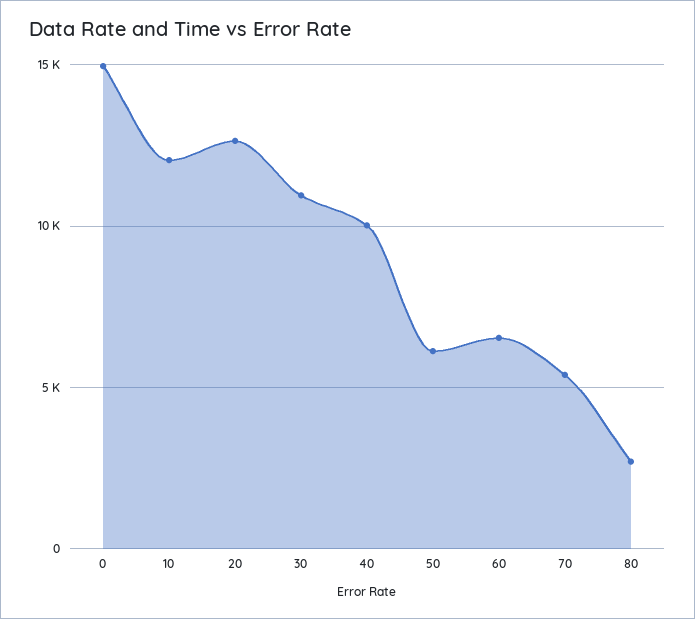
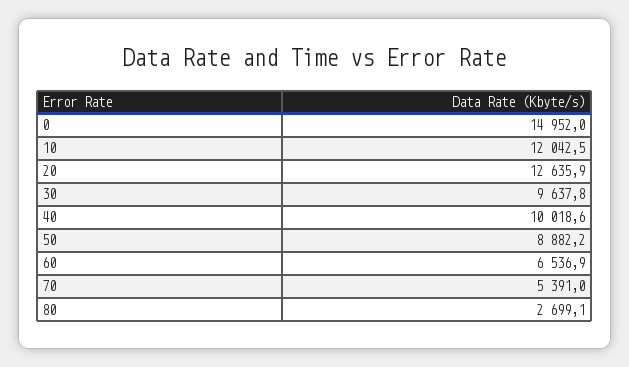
  {
    "0": 14952,
    "10": 12042.5,
    "20": 12635.9,
-   "30": 11000,
+   "30": 9637.8,
    "40": 10018.6,
-   "50": 6000,
+   "50": 8882.2,
    "60": 6536.9,
    "70": 5391,
    "80": 2699.1
  }

